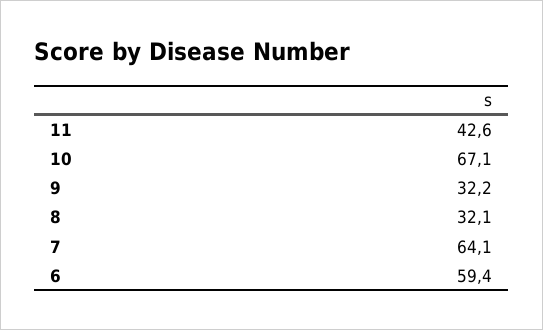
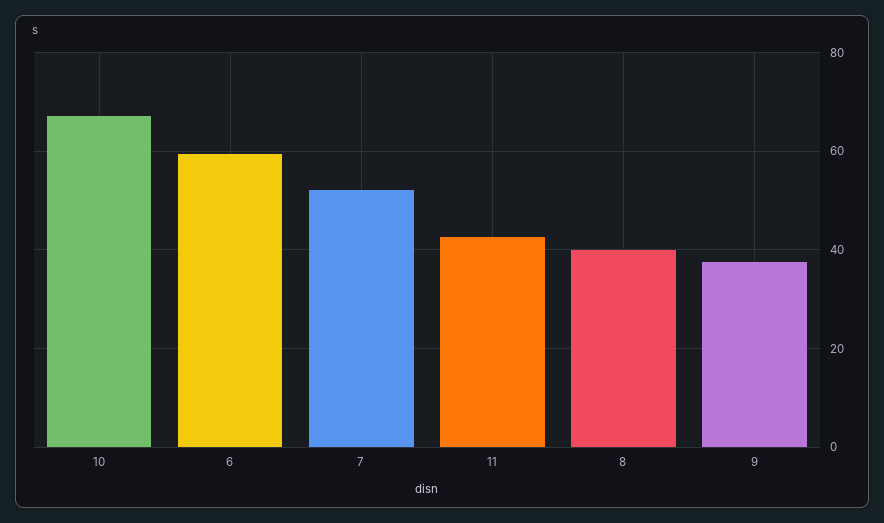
  {
    "11": 42.6,
    "10": 67.1,
-   "9": 32.2,
+   "9": 38,
-   "8": 32.1,
+   "8": 40,
-   "7": 64.1,
+   "7": 52,
    "6": 59.4
  }

